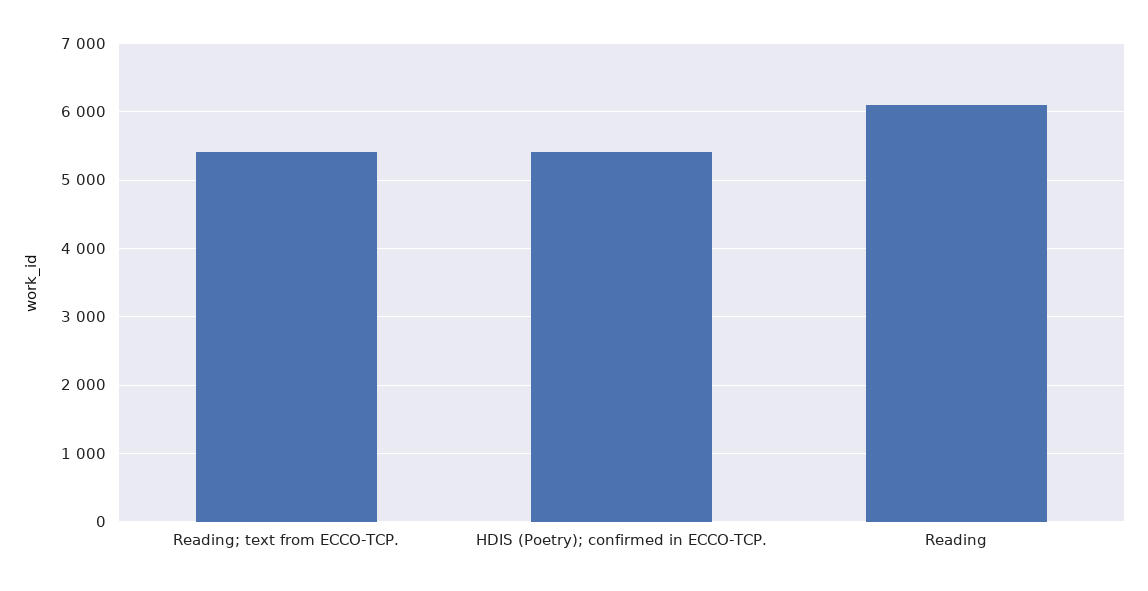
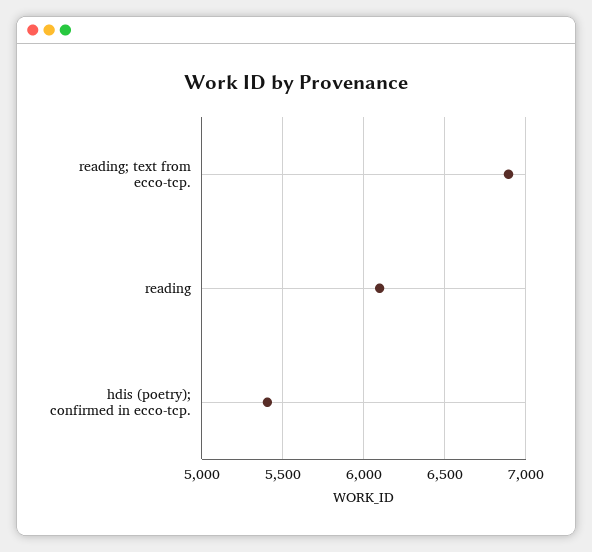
  {
-   "Reading; text from ECCO-TCP.": 5400,
+   "Reading; text from ECCO-TCP.": 6900,
    "HDIS (Poetry); confirmed in ECCO-TCP.": 5400,
    "Reading": 6100
  }

